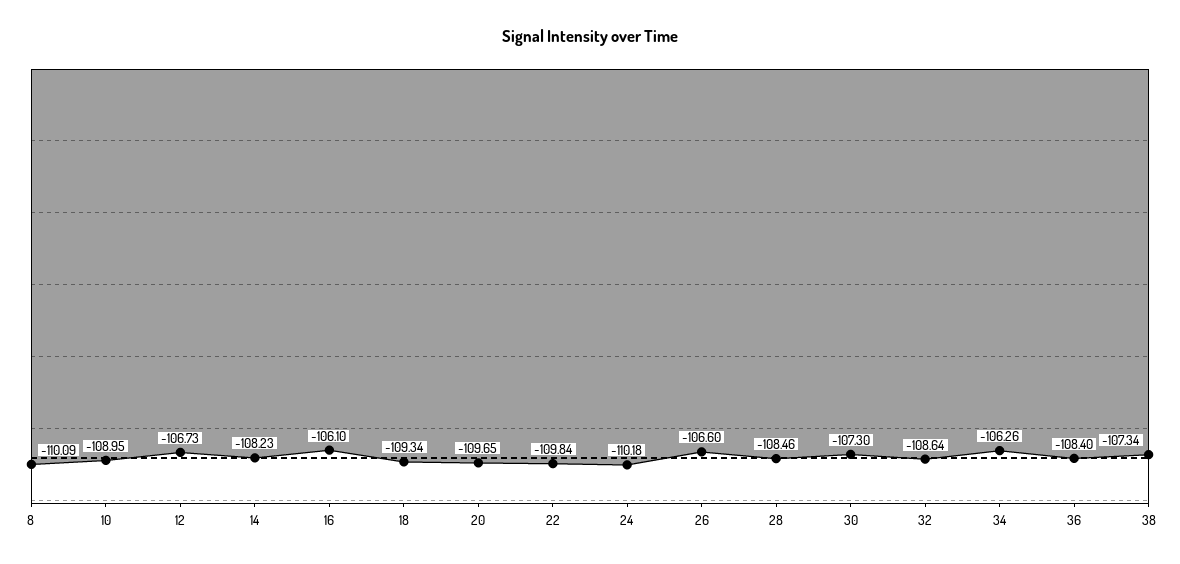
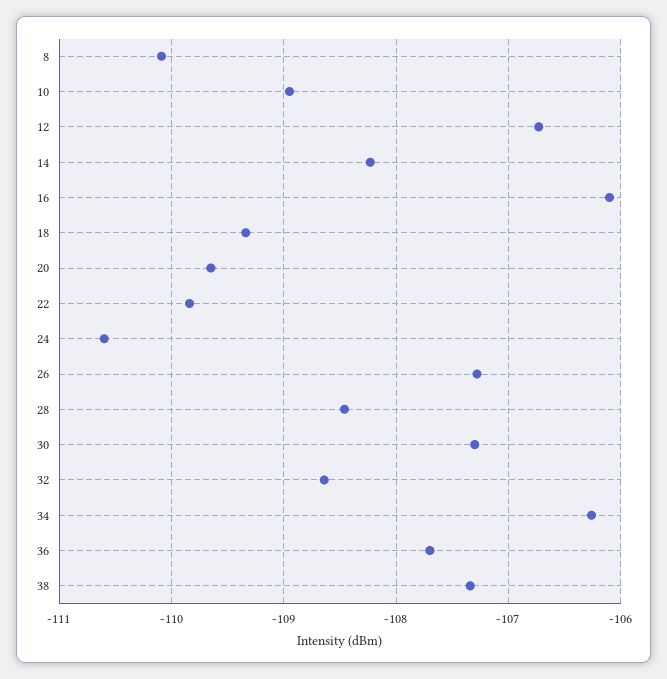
  {
    "8": -110.09,
    "10": -108.95,
    "12": -106.73,
    "14": -108.23,
    "16": -106.1,
    "18": -109.34,
    "20": -109.65,
    "22": -109.84,
-   "24": -110.18,
+   "24": -110.6,
-   "26": -106.6,
+   "26": -107.3,
    "28": -108.46,
    "30": -107.3,
    "32": -108.64,
    "34": -106.26,
-   "36": -108.4,
+   "36": -107.7,
    "38": -107.34
  }

